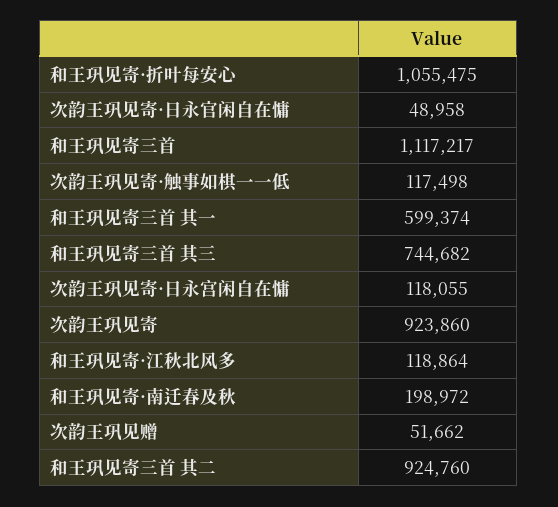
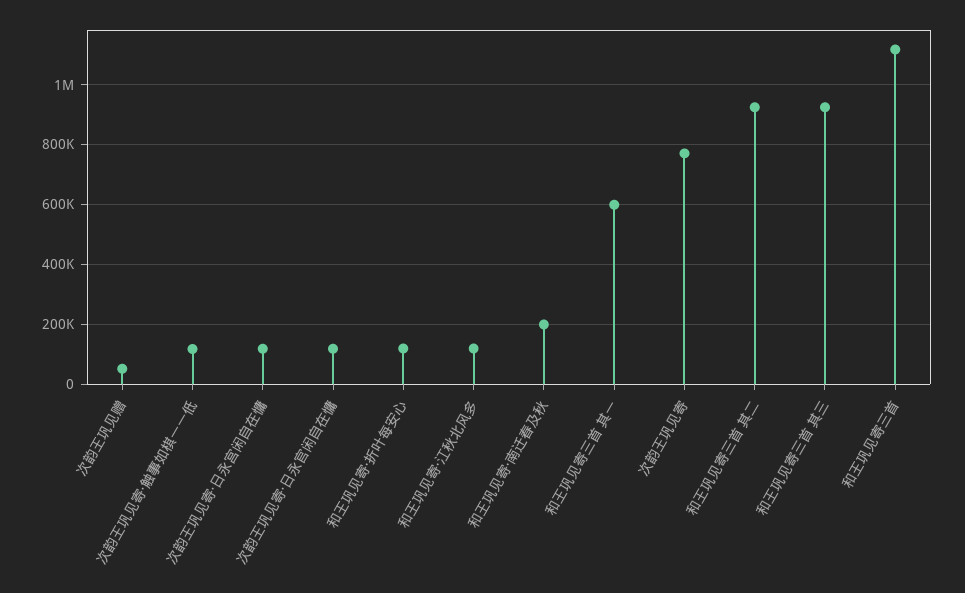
  {
-   "和王巩见寄·折叶每安心": 1055475,
+   "和王巩见寄·折叶每安心": 125000,
-   "次韵王巩见寄·日永官闲自在慵": 48958,
+   "次韵王巩见寄·日永官闲自在慵": 125000,
    "和王巩见寄三首": 1117217,
    "次韵王巩见寄·触事如棋一一低": 117498,
    "和王巩见寄三首 其一": 599374,
-   "和王巩见寄三首 其三": 744682,
+   "和王巩见寄三首 其三": 925000,
    "次韵王巩见寄·日永宫闲自在慵": 118055,
-   "次韵王巩见寄": 923860,
+   "次韵王巩见寄": 775000,
    "和王巩见寄·江秋北风多": 118864,
    "和王巩见寄·南迁春及秋": 198972,
    "次韵王巩见赠": 51662,
    "和王巩见寄三首 其二": 924760
  }

